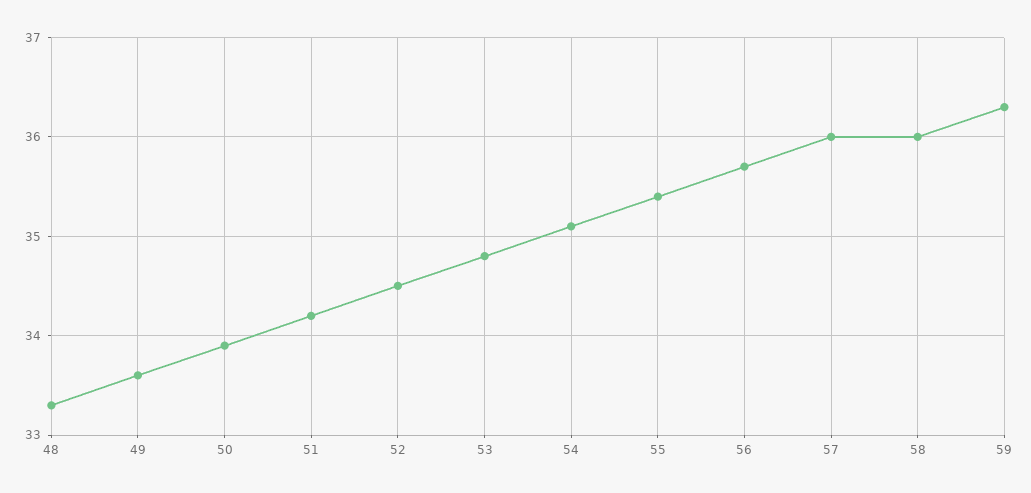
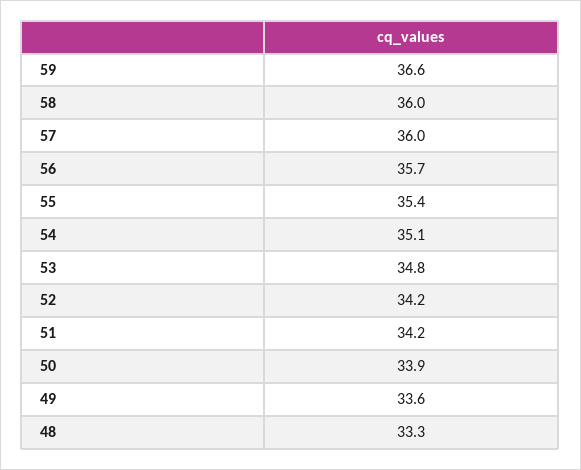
  {
    "48": 33.3,
    "49": 33.6,
    "50": 33.9,
    "51": 34.2,
-   "52": 34.5,
+   "52": 34.2,
    "53": 34.8,
    "54": 35.1,
    "55": 35.4,
    "56": 35.7,
    "57": 36,
    "58": 36,
-   "59": 36.3
+   "59": 36.6
  }

